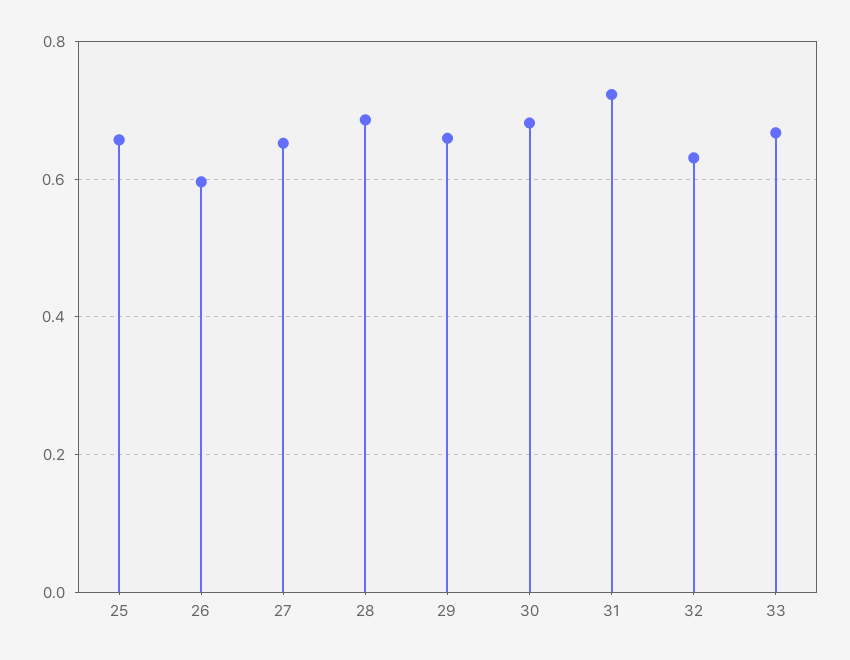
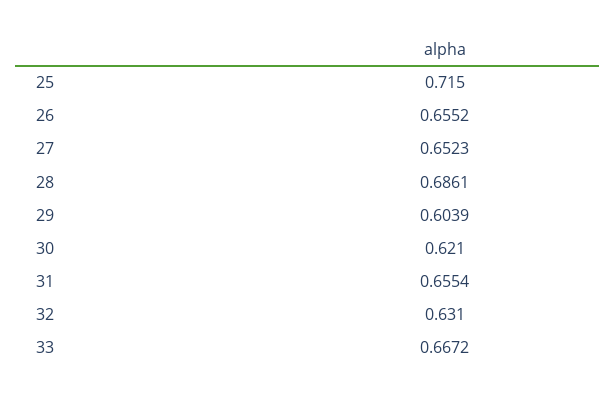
  {
-   "25": 0.66,
+   "25": 0.715,
-   "26": 0.6,
+   "26": 0.6552,
    "27": 0.6523,
    "28": 0.6861,
-   "29": 0.66,
+   "29": 0.6039,
-   "30": 0.68,
+   "30": 0.621,
-   "31": 0.72,
+   "31": 0.6554,
    "32": 0.631,
    "33": 0.6672
  }

